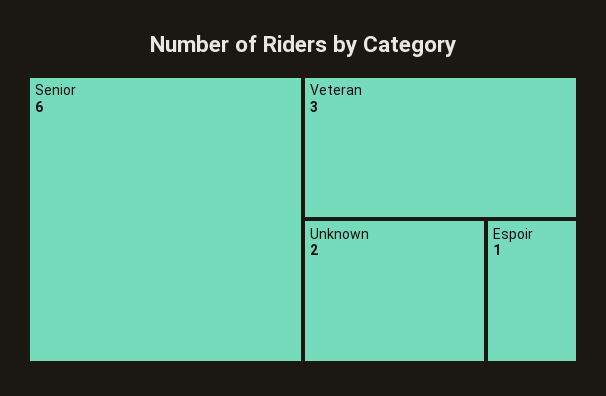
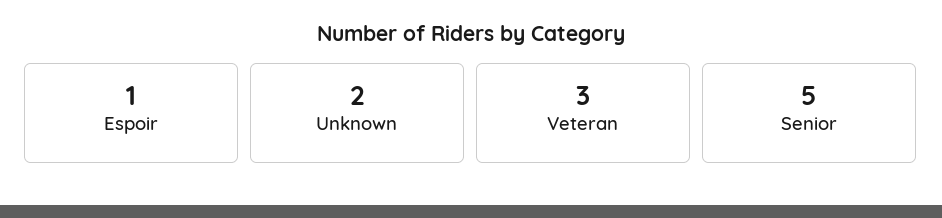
  {
-   "Senior": 6,
+   "Senior": 5,
    "Veteran": 3,
    "Unknown": 2,
    "Espoir": 1
  }

